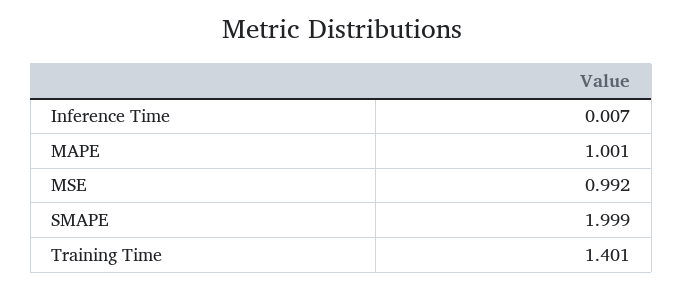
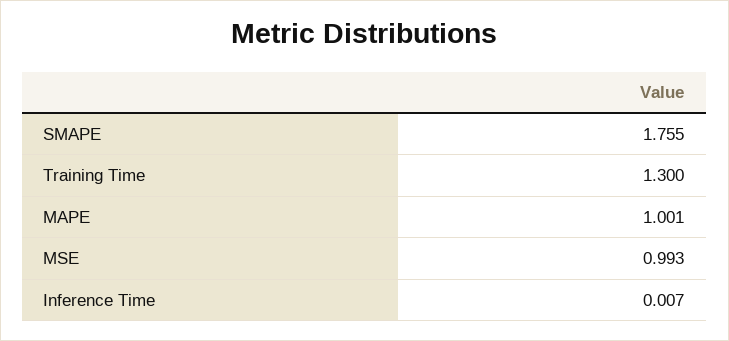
  {
    "Inference Time": 0.007,
    "MAPE": 1.001,
-   "MSE": 0.992,
+   "MSE": 0.993,
-   "SMAPE": 1.999,
+   "SMAPE": 1.755,
-   "Training Time": 1.401
+   "Training Time": 1.3
  }

